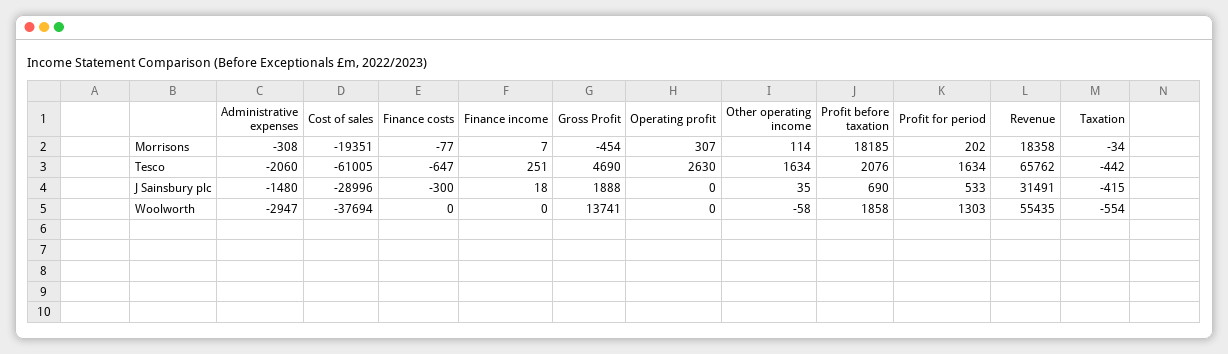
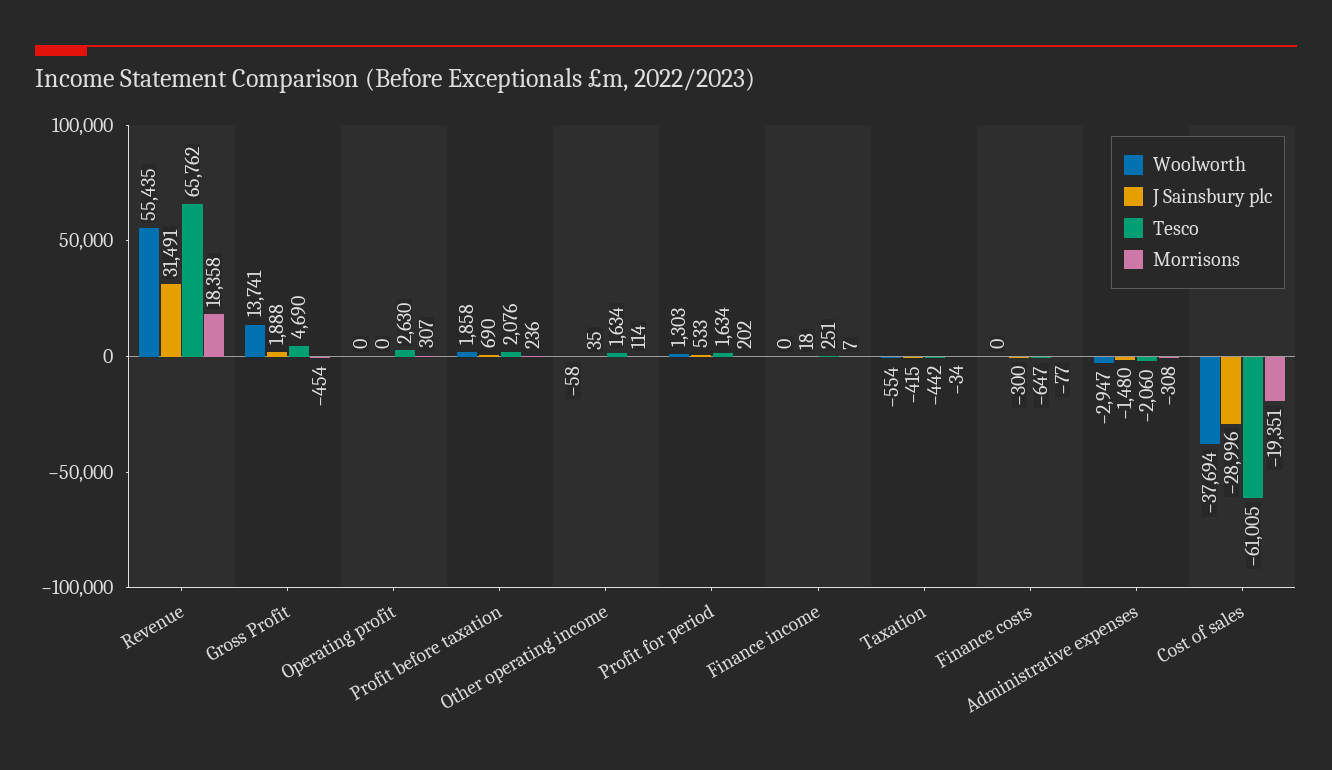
  {
    "Morrisons": {
      "Administrative expenses": -308,
      "Cost of sales": -19351,
      "Finance costs": -77,
      "Finance income": 7,
      "Gross Profit": -454,
      "Operating profit": 307,
      "Other operating income": 114,
-     "Profit before taxation": 18185,
+     "Profit before taxation": 236,
      "Profit for period": 202,
      "Revenue": 18358,
      "Taxation": -34
    },
    "Tesco": {
      "Administrative expenses": -2060,
      "Cost of sales": -61005,
      "Finance costs": -647,
      "Finance income": 251,
      "Gross Profit": 4690,
      "Operating profit": 2630,
      "Other operating income": 1634,
      "Profit before taxation": 2076,
      "Profit for period": 1634,
      "Revenue": 65762,
      "Taxation": -442
    },
    "J Sainsbury plc": {
      "Administrative expenses": -1480,
      "Cost of sales": -28996,
      "Finance costs": -300,
      "Finance income": 18,
      "Gross Profit": 1888,
      "Operating profit": 0,
      "Other operating income": 35,
      "Profit before taxation": 690,
      "Profit for period": 533,
      "Revenue": 31491,
      "Taxation": -415
    },
    "Woolworth": {
      "Administrative expenses": -2947,
      "Cost of sales": -37694,
      "Finance costs": 0,
      "Finance income": 0,
      "Gross Profit": 13741,
      "Operating profit": 0,
      "Other operating income": -58,
      "Profit before taxation": 1858,
      "Profit for period": 1303,
      "Revenue": 55435,
      "Taxation": -554
    }
  }

